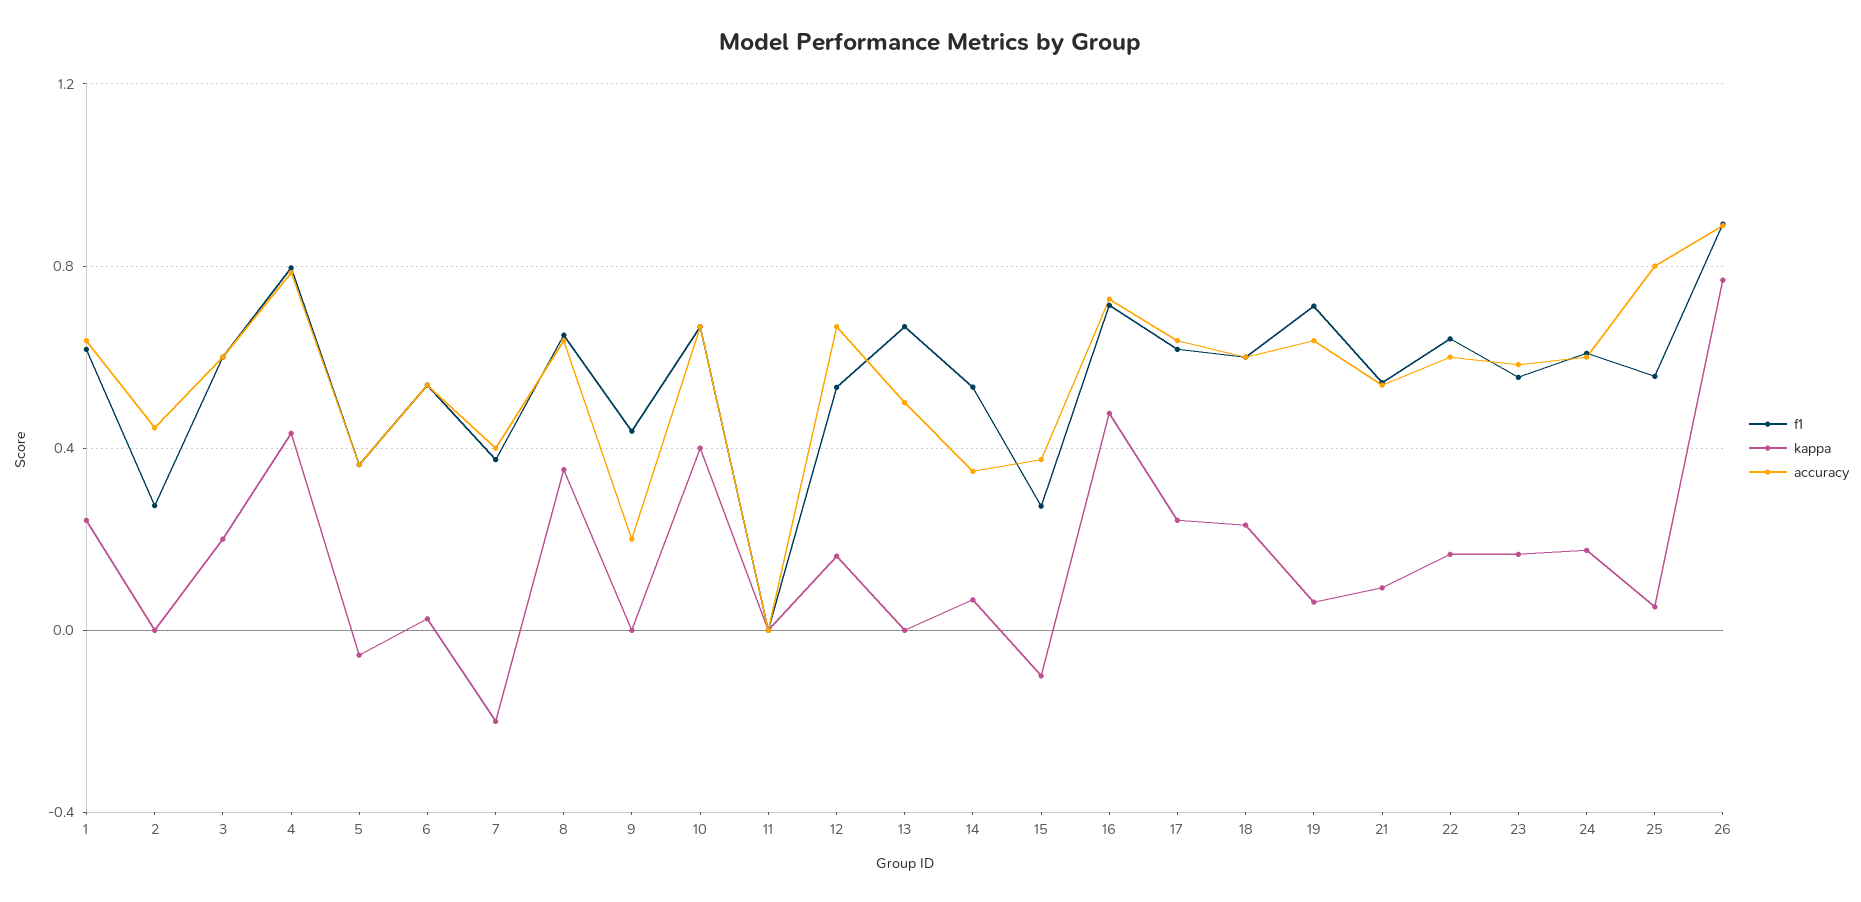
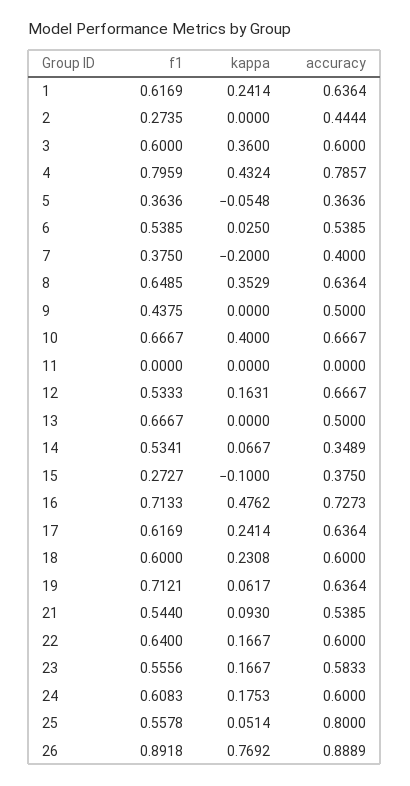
  {
    "f1": {
      "1": 0.6169,
      "2": 0.2735,
      "3": 0.6,
      "4": 0.7959,
      "5": 0.3636,
      "6": 0.5385,
      "7": 0.375,
      "8": 0.6485,
      "9": 0.4375,
      "10": 0.6667,
      "11": 0,
      "12": 0.5333,
      "13": 0.6667,
      "14": 0.5341,
      "15": 0.2727,
      "16": 0.7133,
      "17": 0.6169,
      "18": 0.6,
      "19": 0.7121,
      "21": 0.544,
      "22": 0.64,
      "23": 0.5556,
      "24": 0.6083,
      "25": 0.5578,
      "26": 0.8918
    },
    "kappa": {
      "1": 0.2414,
      "2": 0,
-     "3": 0.2,
+     "3": 0.36,
      "4": 0.4324,
      "5": -0.0548,
      "6": 0.025,
      "7": -0.2,
      "8": 0.3529,
      "9": 0,
      "10": 0.4,
      "11": 0,
      "12": 0.1631,
      "13": 0,
      "14": 0.0667,
      "15": -0.1,
      "16": 0.4762,
      "17": 0.2414,
      "18": 0.2308,
      "19": 0.0617,
      "21": 0.093,
      "22": 0.1667,
      "23": 0.1667,
      "24": 0.1753,
      "25": 0.0514,
      "26": 0.7692
    },
    "accuracy": {
      "1": 0.6364,
      "2": 0.4444,
      "3": 0.6,
      "4": 0.7857,
      "5": 0.3636,
      "6": 0.5385,
      "7": 0.4,
      "8": 0.6364,
-     "9": 0.2,
+     "9": 0.5,
      "10": 0.6667,
      "11": 0,
      "12": 0.6667,
      "13": 0.5,
      "14": 0.3489,
      "15": 0.375,
      "16": 0.7273,
      "17": 0.6364,
      "18": 0.6,
      "19": 0.6364,
      "21": 0.5385,
      "22": 0.6,
      "23": 0.5833,
      "24": 0.6,
      "25": 0.8,
      "26": 0.8889
    }
  }

